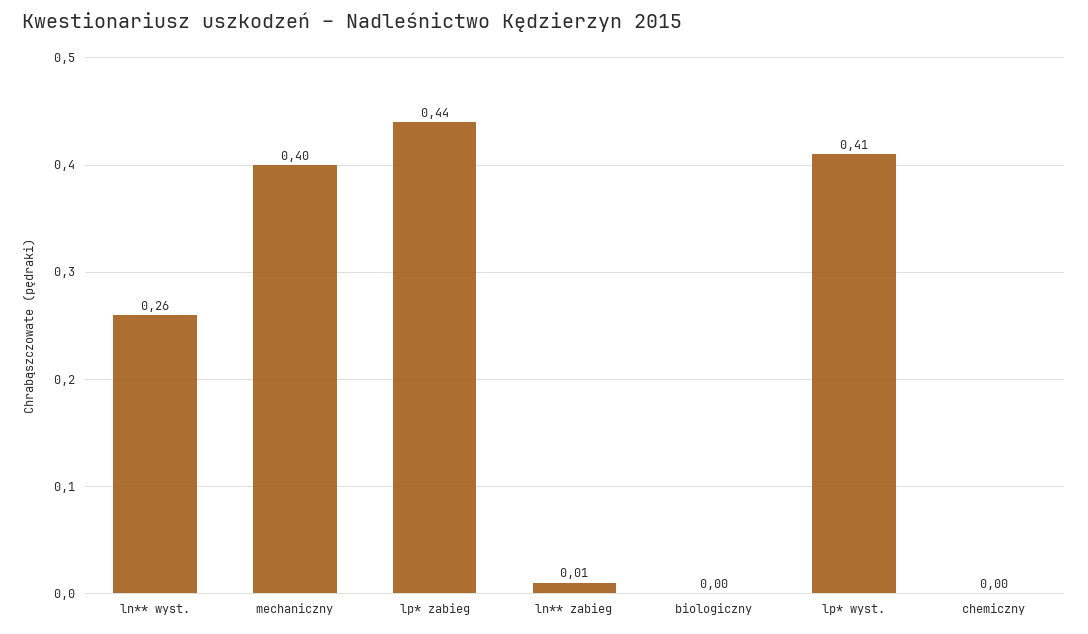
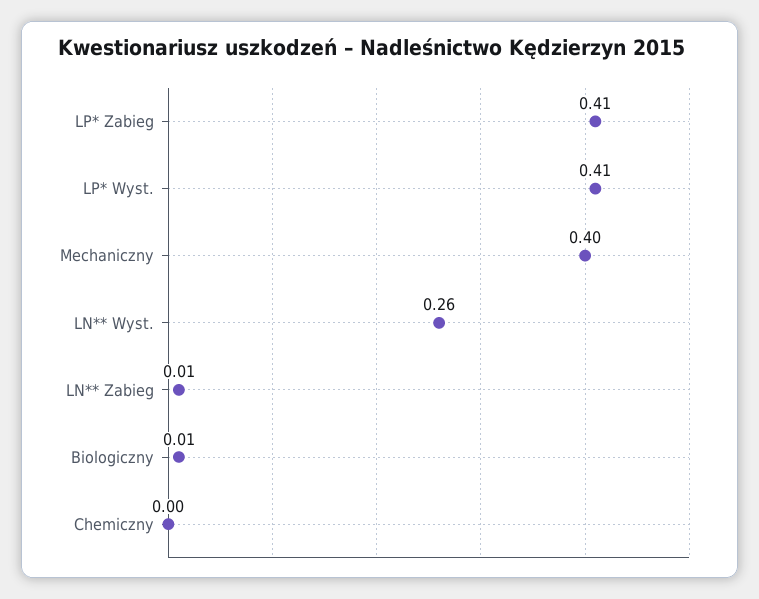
  {
    "ln** wyst.": 0.26,
    "mechaniczny": 0.4,
-   "lp* zabieg": 0.44,
+   "lp* zabieg": 0.41,
    "ln** zabieg": 0.01,
-   "biologiczny": 0,
+   "biologiczny": 0.01,
    "lp* wyst.": 0.41,
    "chemiczny": 0
  }

